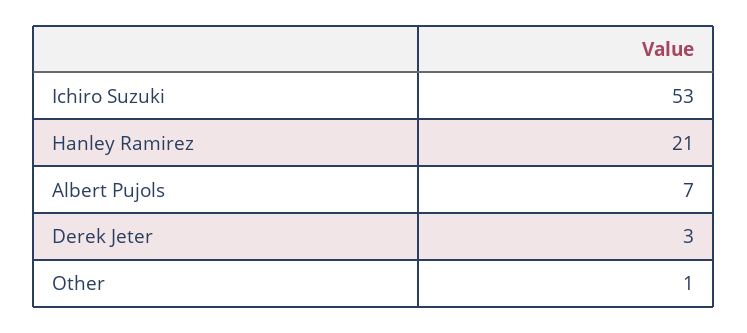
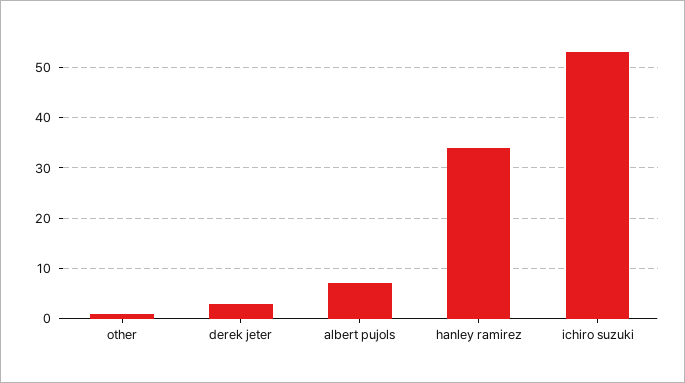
  {
    "Ichiro Suzuki": 53,
-   "Hanley Ramirez": 21,
+   "Hanley Ramirez": 35,
    "Albert Pujols": 7,
    "Derek Jeter": 3,
    "Other": 1
  }

